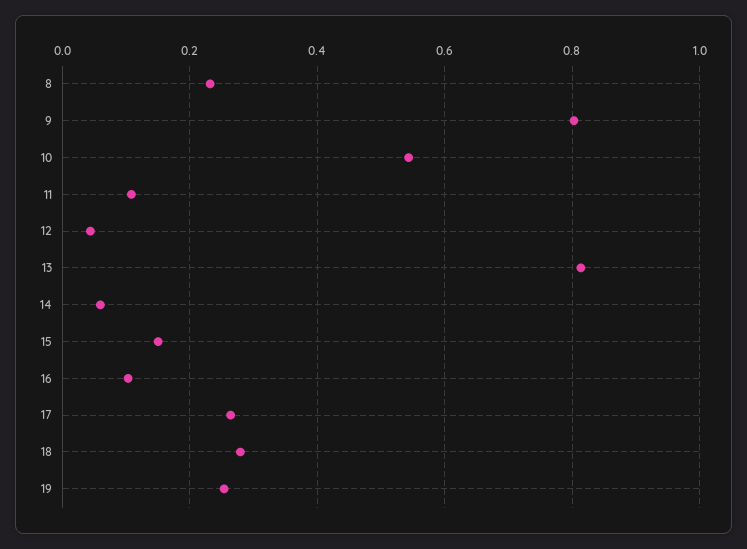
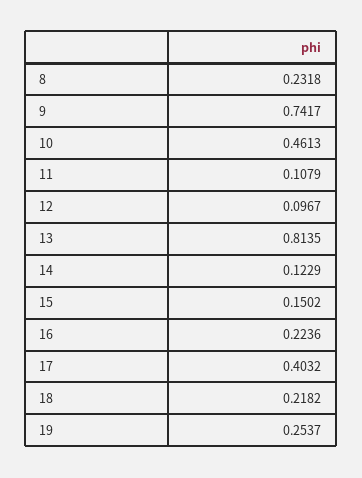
  {
    "8": 0.2318,
-   "9": 0.8,
+   "9": 0.7417,
-   "10": 0.54,
+   "10": 0.4613,
    "11": 0.1079,
-   "12": 0.04,
+   "12": 0.0967,
    "13": 0.8135,
-   "14": 0.06,
+   "14": 0.1229,
    "15": 0.1502,
-   "16": 0.1,
+   "16": 0.2236,
-   "17": 0.26,
+   "17": 0.4032,
-   "18": 0.28,
+   "18": 0.2182,
    "19": 0.2537
  }

